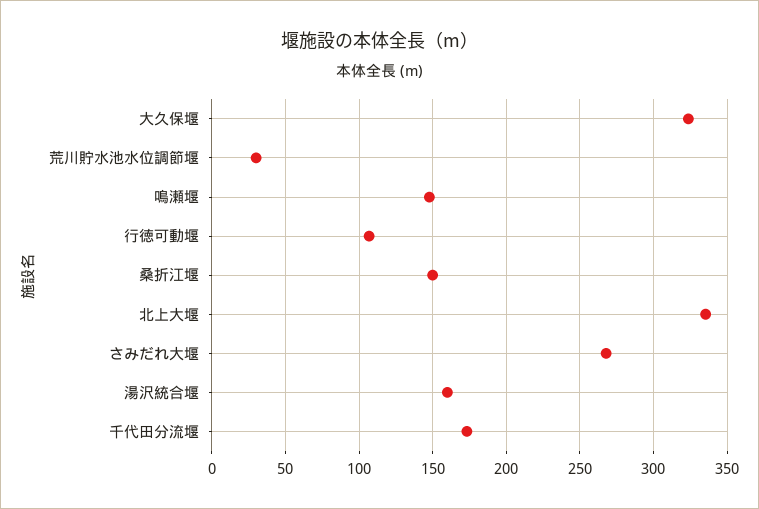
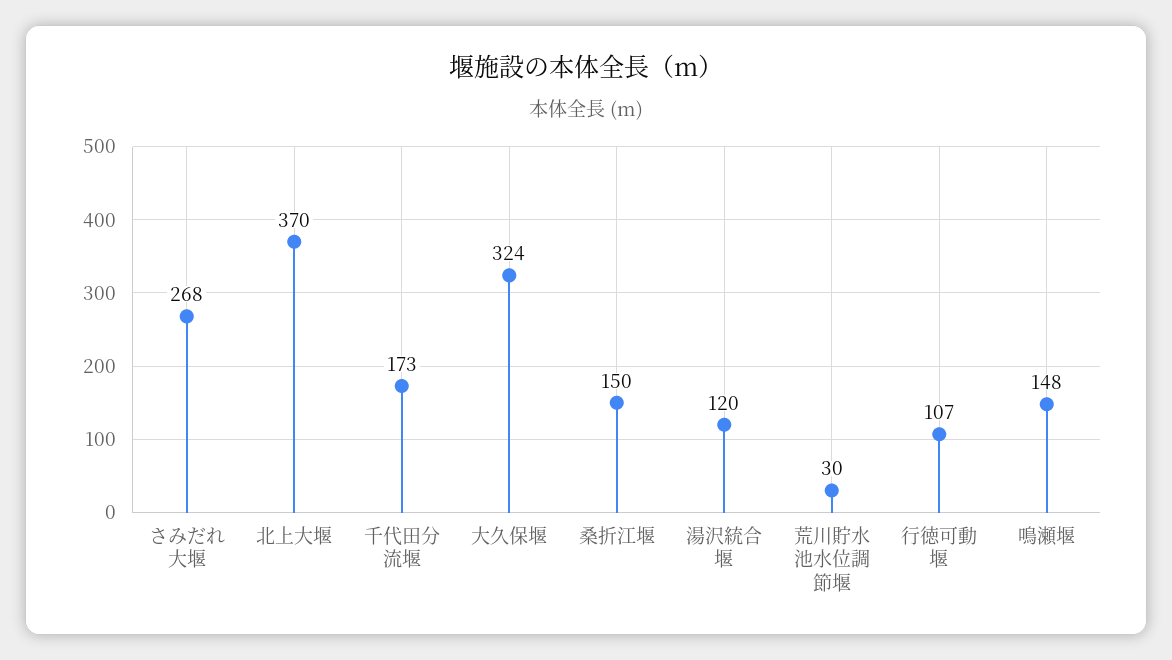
  {
    "大久保堰": 324,
    "荒川貯水池水位調節堰": 30,
    "鳴瀬堰": 148,
    "行徳可動堰": 107,
    "桑折江堰": 150,
-   "北上大堰": 335,
+   "北上大堰": 370,
    "さみだれ大堰": 268,
-   "湯沢統合堰": 160,
+   "湯沢統合堰": 120,
    "千代田分流堰": 173
  }

